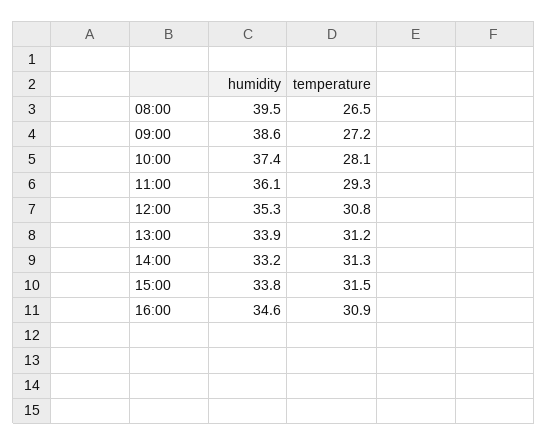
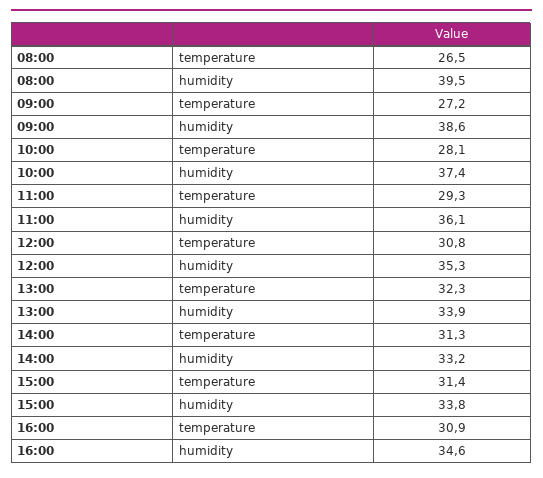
  {
    "humidity": {
      "08:00": 39.5,
      "09:00": 38.6,
      "10:00": 37.4,
      "11:00": 36.1,
      "12:00": 35.3,
      "13:00": 33.9,
      "14:00": 33.2,
      "15:00": 33.8,
      "16:00": 34.6
    },
    "temperature": {
      "08:00": 26.5,
      "09:00": 27.2,
      "10:00": 28.1,
      "11:00": 29.3,
      "12:00": 30.8,
-     "13:00": 31.2,
+     "13:00": 32.3,
      "14:00": 31.3,
-     "15:00": 31.5,
+     "15:00": 31.4,
      "16:00": 30.9
    }
  }

